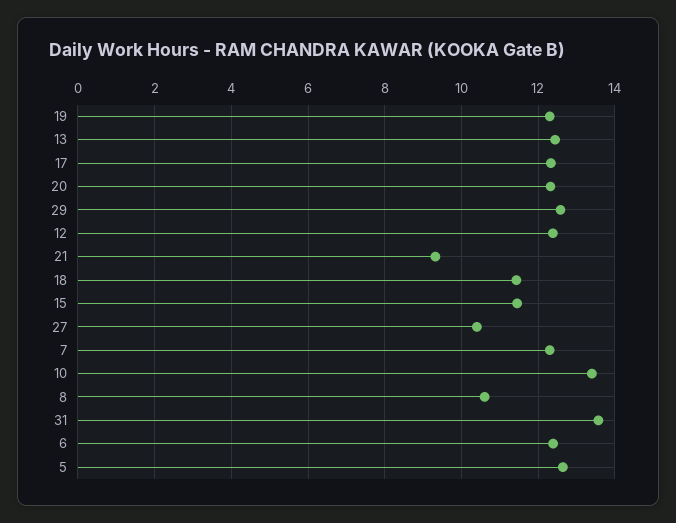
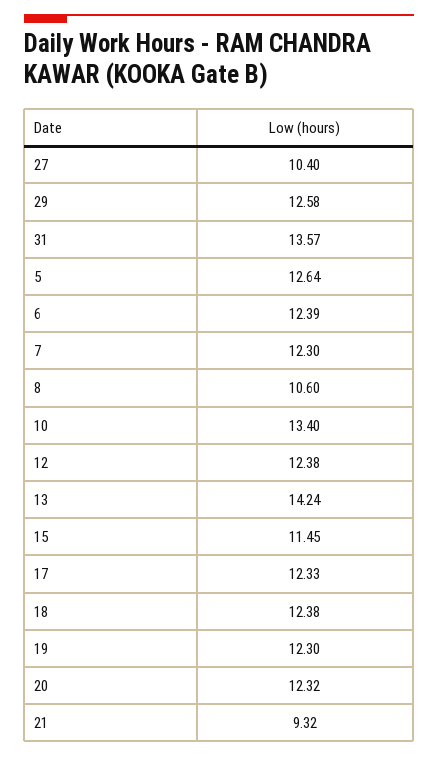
  {
    "19": 12.3,
-   "13": 12.4,
+   "13": 14.24,
    "17": 12.33,
    "20": 12.32,
    "29": 12.58,
    "12": 12.38,
    "21": 9.32,
-   "18": 11.4,
+   "18": 12.38,
    "15": 11.45,
    "27": 10.4,
    "7": 12.3,
    "10": 13.4,
    "8": 10.6,
    "31": 13.57,
    "6": 12.39,
    "5": 12.64
  }

